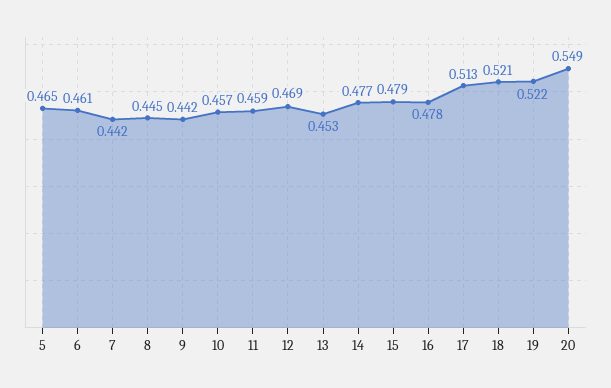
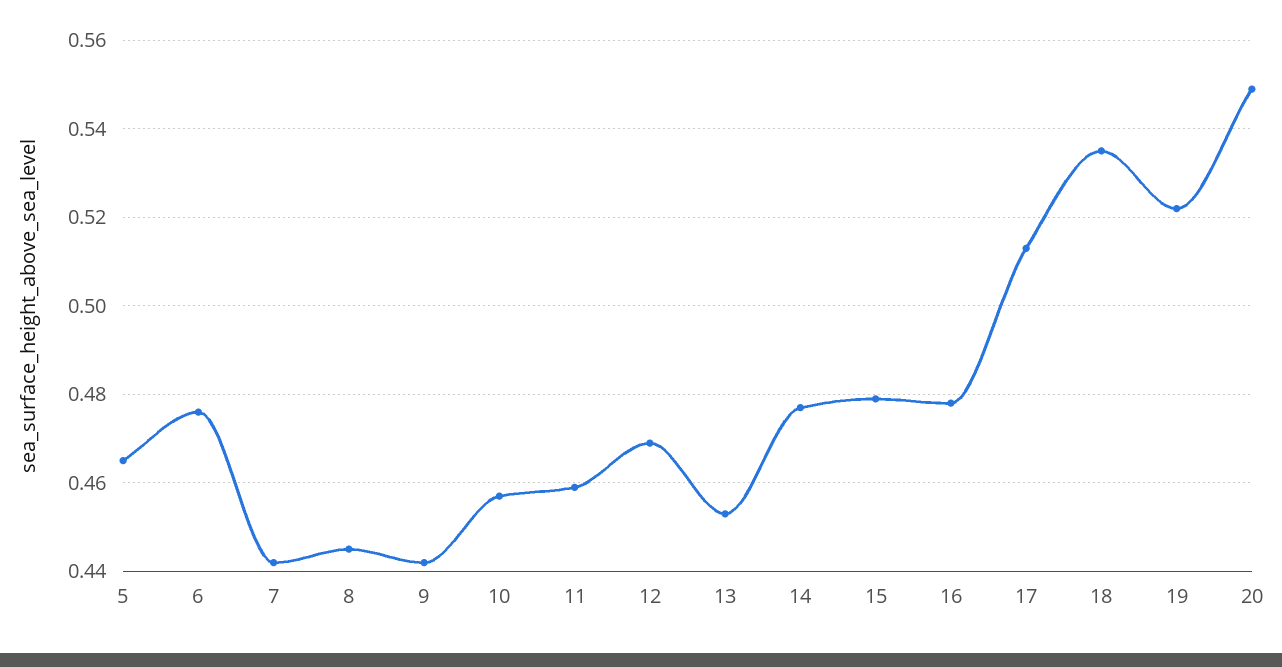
  {
    "5": 0.465,
-   "6": 0.461,
+   "6": 0.475,
    "7": 0.442,
    "8": 0.445,
    "9": 0.442,
    "10": 0.457,
    "11": 0.459,
    "12": 0.469,
    "13": 0.453,
    "14": 0.477,
    "15": 0.479,
    "16": 0.478,
    "17": 0.513,
-   "18": 0.521,
+   "18": 0.535,
    "19": 0.522,
    "20": 0.549
  }

